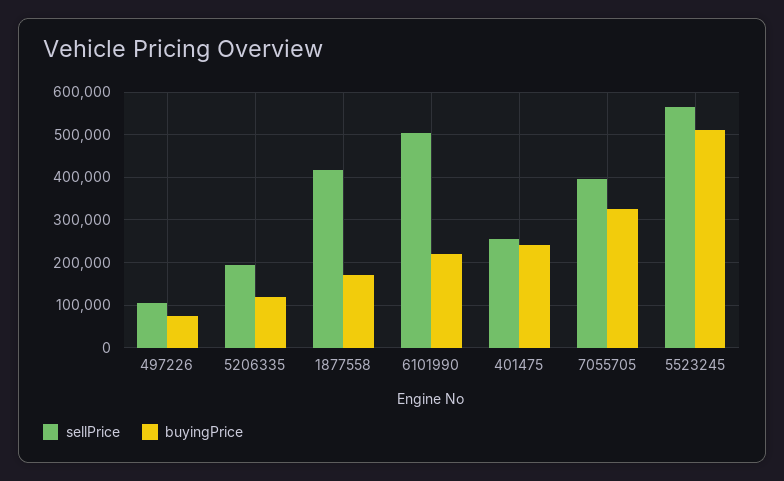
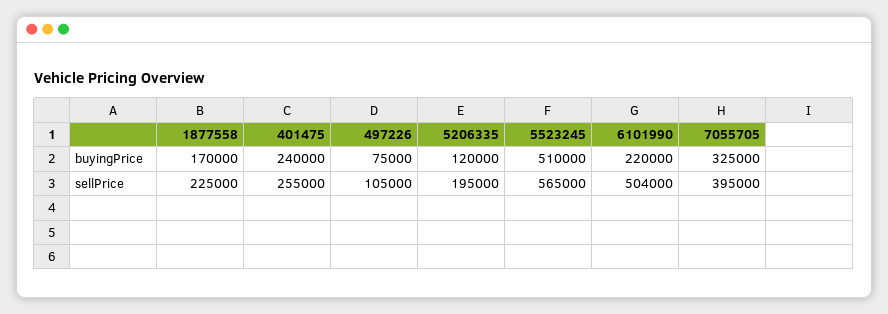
  {
    "sellPrice": {
      "497226": 105000,
      "5206335": 195000,
-     "1877558": 420000,
+     "1877558": 225000,
      "6101990": 504000,
      "401475": 255000,
      "7055705": 395000,
      "5523245": 565000
    },
    "buyingPrice": {
      "497226": 75000,
      "5206335": 120000,
      "1877558": 170000,
      "6101990": 220000,
      "401475": 240000,
      "7055705": 325000,
      "5523245": 510000
    }
  }

